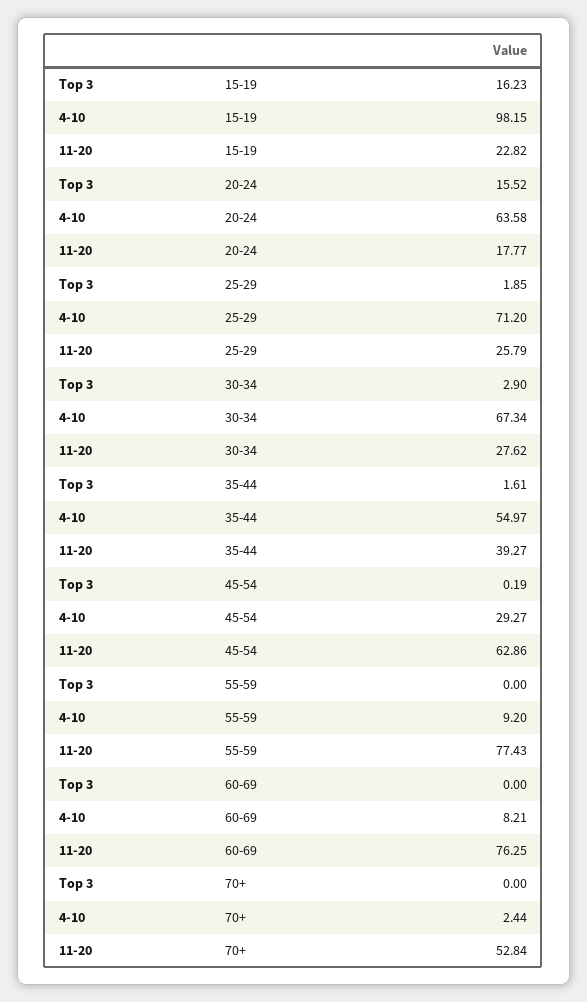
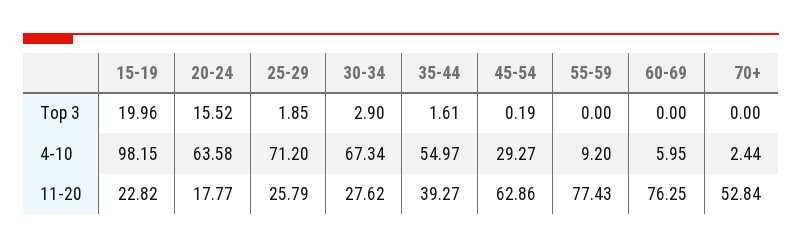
  {
    "Top 3": {
-     "15-19": 16.23,
+     "15-19": 19.96,
      "20-24": 15.52,
      "25-29": 1.85,
      "30-34": 2.9,
      "35-44": 1.61,
      "45-54": 0.19,
      "55-59": 0,
      "60-69": 0,
      "70+": 0
    },
    "4-10": {
      "15-19": 98.15,
      "20-24": 63.58,
      "25-29": 71.2,
      "30-34": 67.34,
      "35-44": 54.97,
      "45-54": 29.27,
      "55-59": 9.2,
-     "60-69": 8.21,
+     "60-69": 5.95,
      "70+": 2.44
    },
    "11-20": {
      "15-19": 22.82,
      "20-24": 17.77,
      "25-29": 25.79,
      "30-34": 27.62,
      "35-44": 39.27,
      "45-54": 62.86,
      "55-59": 77.43,
      "60-69": 76.25,
      "70+": 52.84
    }
  }

